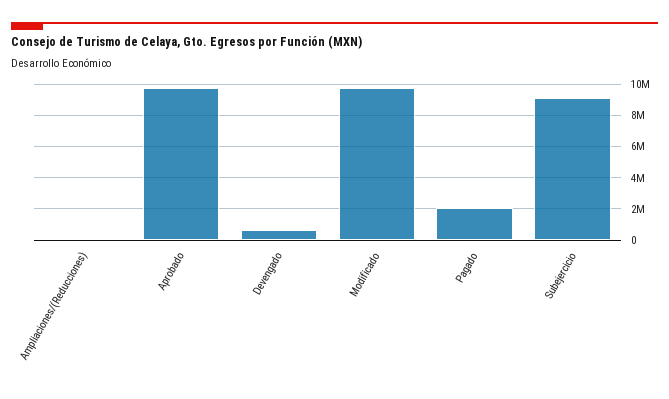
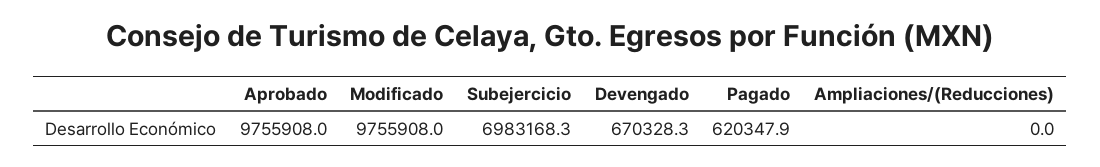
  {
    "Ampliaciones/(Reducciones)": 0,
    "Aprobado": 9755908,
    "Devengado": 670328.3,
    "Modificado": 9755908,
-   "Pagado": 2000000,
+   "Pagado": 620347.9,
-   "Subejercicio": 9000000
+   "Subejercicio": 6983168.3
  }

